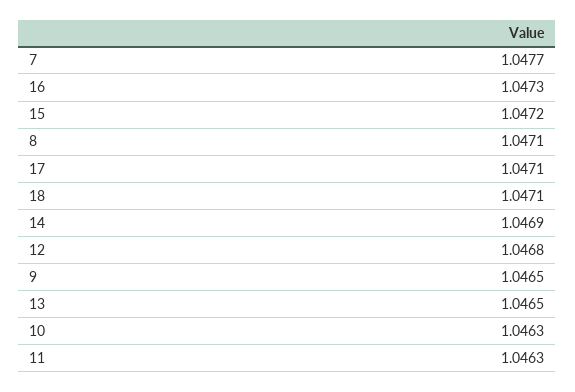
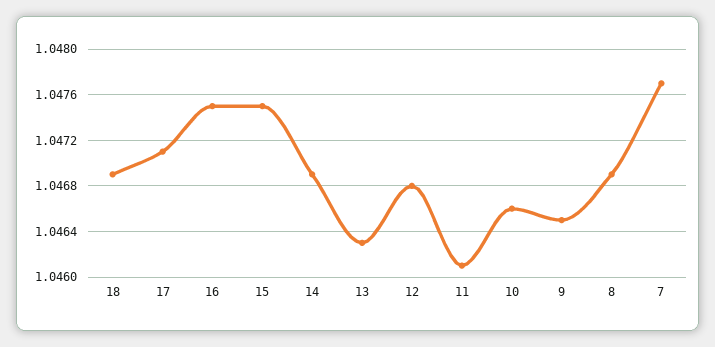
  {
    "7": 1.0477,
-   "16": 1.0473,
+   "16": 1.0475,
-   "15": 1.0472,
+   "15": 1.0475,
-   "8": 1.0471,
+   "8": 1.0469,
    "17": 1.0471,
-   "18": 1.0471,
+   "18": 1.0469,
    "14": 1.0469,
    "12": 1.0468,
    "9": 1.0465,
-   "13": 1.0465,
+   "13": 1.0463,
-   "10": 1.0463,
+   "10": 1.0466,
-   "11": 1.0463
+   "11": 1.0461
  }

